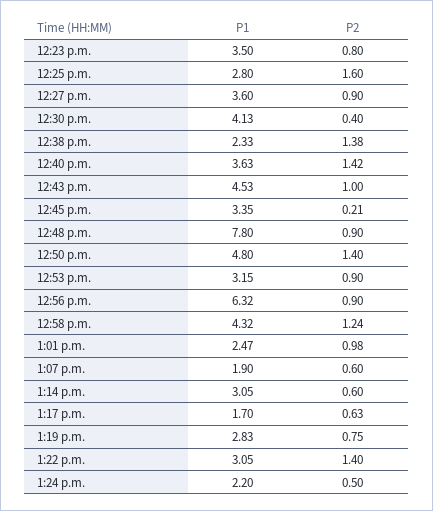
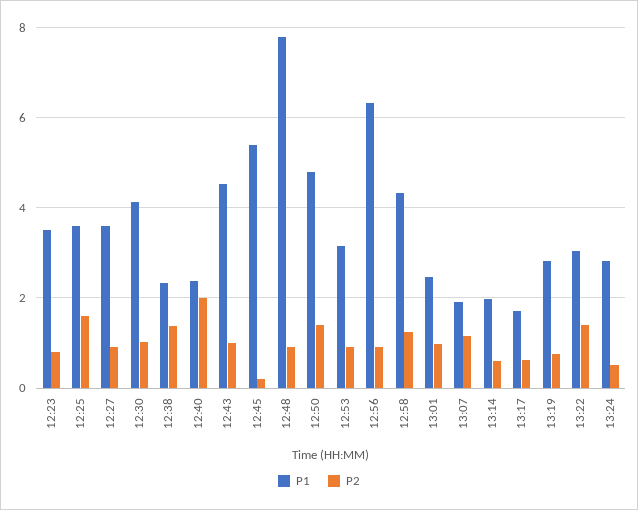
  {
    "P1": {
      "12:23 p.m.": 3.5,
-     "12:25 p.m.": 2.8,
+     "12:25 p.m.": 3.6,
      "12:27 p.m.": 3.6,
      "12:30 p.m.": 4.13,
      "12:38 p.m.": 2.33,
-     "12:40 p.m.": 3.63,
+     "12:40 p.m.": 2.4,
      "12:43 p.m.": 4.53,
-     "12:45 p.m.": 3.35,
+     "12:45 p.m.": 5.4,
      "12:48 p.m.": 7.8,
      "12:50 p.m.": 4.8,
      "12:53 p.m.": 3.15,
      "12:56 p.m.": 6.32,
      "12:58 p.m.": 4.32,
      "1:01 p.m.": 2.47,
      "1:07 p.m.": 1.9,
-     "1:14 p.m.": 3.05,
+     "1:14 p.m.": 2,
      "1:17 p.m.": 1.7,
      "1:19 p.m.": 2.83,
      "1:22 p.m.": 3.05,
-     "1:24 p.m.": 2.2
+     "1:24 p.m.": 2.8
    },
    "P2": {
      "12:23 p.m.": 0.8,
      "12:25 p.m.": 1.6,
      "12:27 p.m.": 0.9,
-     "12:30 p.m.": 0.4,
+     "12:30 p.m.": 1,
      "12:38 p.m.": 1.38,
-     "12:40 p.m.": 1.42,
+     "12:40 p.m.": 2,
      "12:43 p.m.": 1,
      "12:45 p.m.": 0.21,
      "12:48 p.m.": 0.9,
      "12:50 p.m.": 1.4,
      "12:53 p.m.": 0.9,
      "12:56 p.m.": 0.9,
      "12:58 p.m.": 1.24,
      "1:01 p.m.": 0.98,
-     "1:07 p.m.": 0.6,
+     "1:07 p.m.": 1.2,
      "1:14 p.m.": 0.6,
      "1:17 p.m.": 0.63,
      "1:19 p.m.": 0.75,
      "1:22 p.m.": 1.4,
      "1:24 p.m.": 0.5
    }
  }

